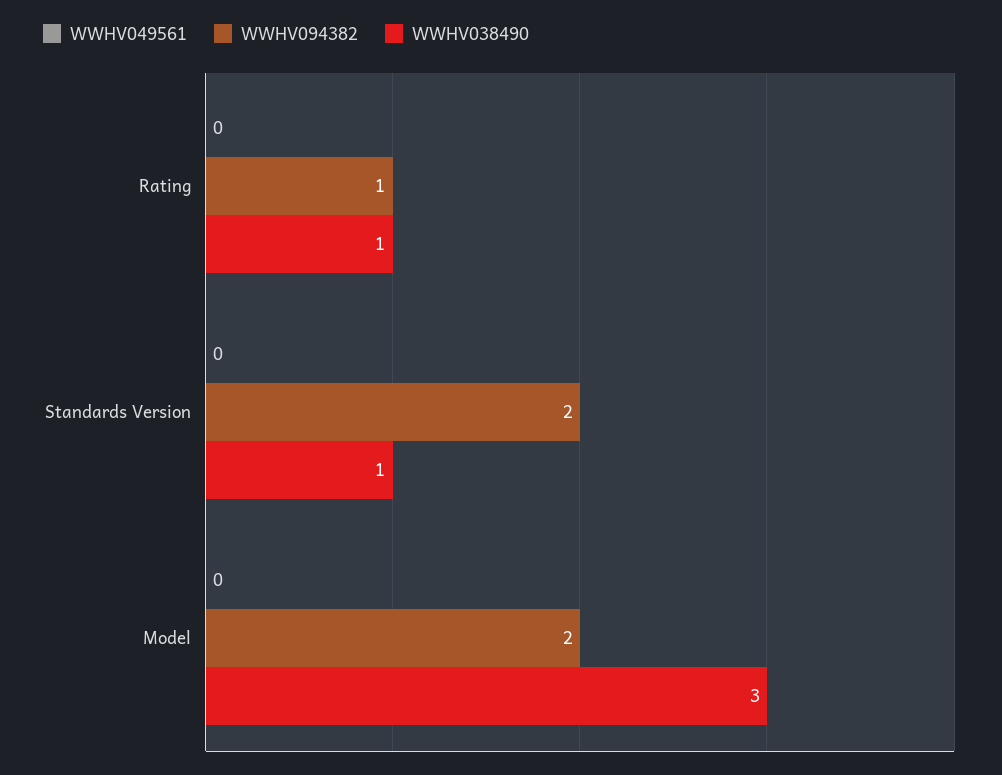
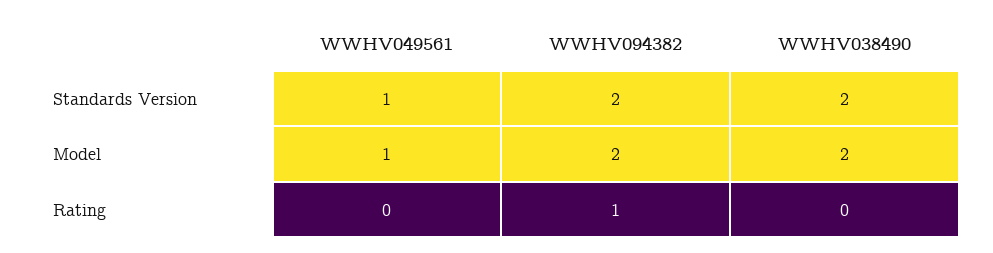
  {
    "WWHV049561": {
      "Rating": 0,
-     "Standards Version": 0,
+     "Standards Version": 1,
-     "Model": 0
+     "Model": 1
    },
    "WWHV094382": {
      "Rating": 1,
      "Standards Version": 2,
      "Model": 2
    },
    "WWHV038490": {
-     "Rating": 1,
+     "Rating": 0,
-     "Standards Version": 1,
+     "Standards Version": 2,
-     "Model": 3
+     "Model": 2
    }
  }

